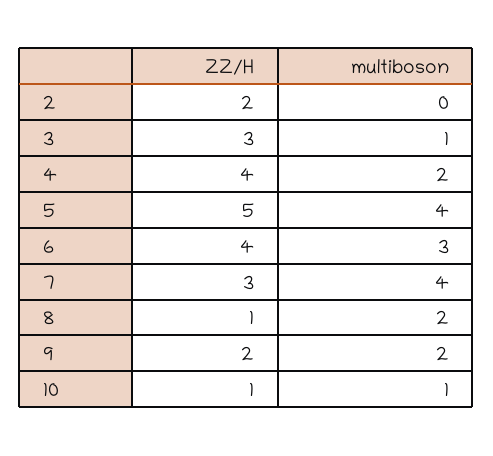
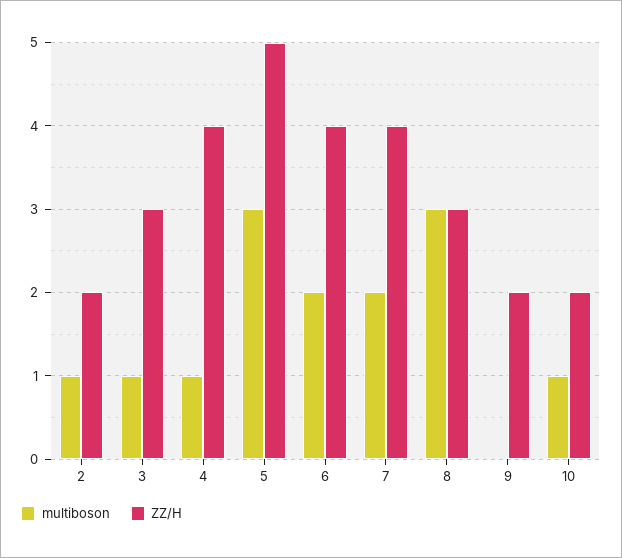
  {
    "ZZ/H": {
      "2": 2,
      "3": 3,
      "4": 4,
      "5": 5,
      "6": 4,
-     "7": 3,
+     "7": 4,
-     "8": 1,
+     "8": 3,
      "9": 2,
-     "10": 1
+     "10": 2
    },
    "multiboson": {
-     "2": 0,
+     "2": 1,
      "3": 1,
-     "4": 2,
+     "4": 1,
-     "5": 4,
+     "5": 3,
-     "6": 3,
+     "6": 2,
-     "7": 4,
+     "7": 2,
-     "8": 2,
+     "8": 3,
-     "9": 2,
+     "9": 0,
      "10": 1
    }
  }

